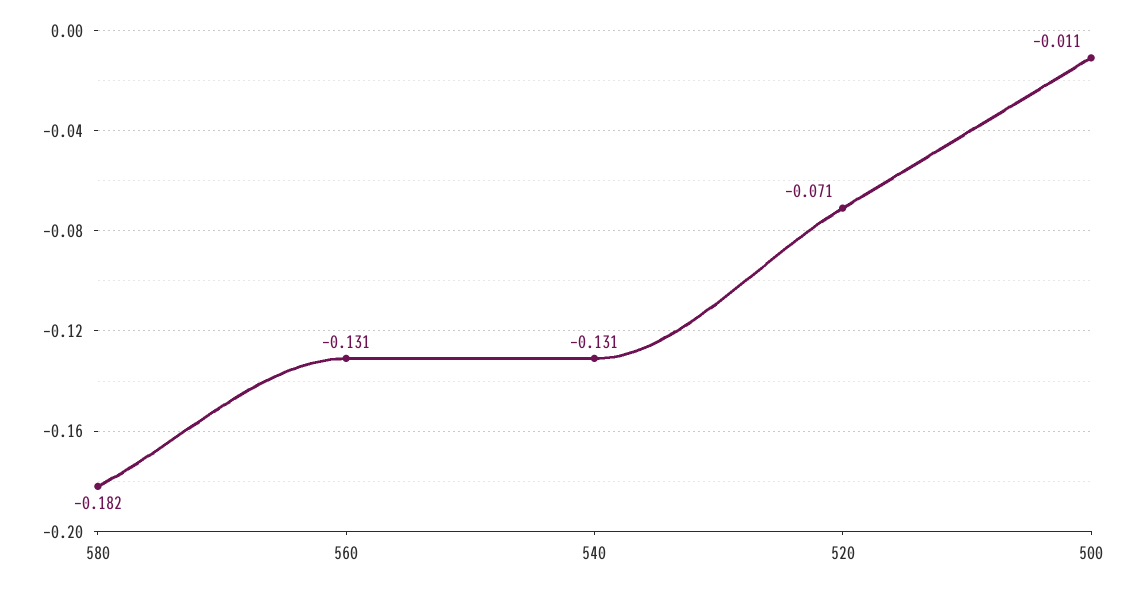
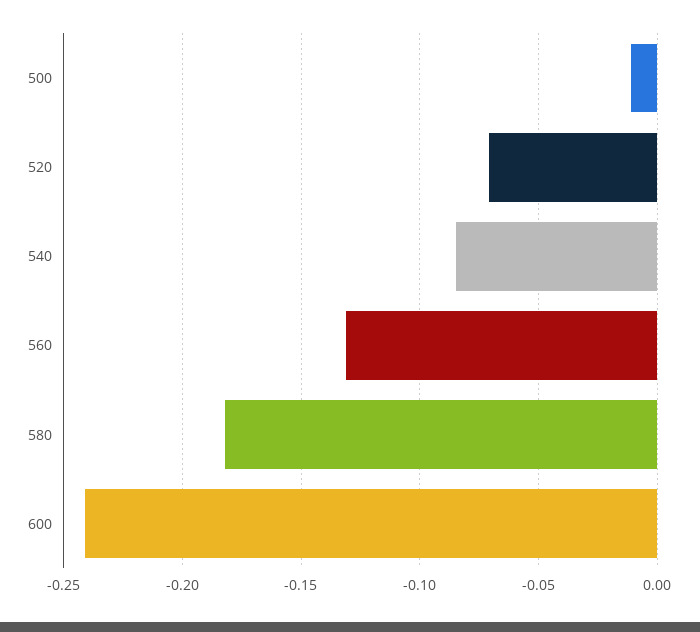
  {
    "580": -0.182,
    "560": -0.131,
-   "540": -0.131,
+   "540": -0.085,
    "520": -0.071,
-   "500": -0.011
+   "500": -0.011,
+   "600": -0.24
  }

